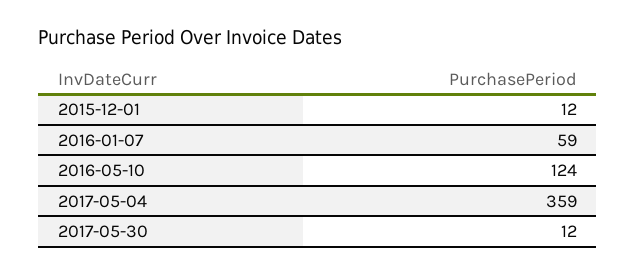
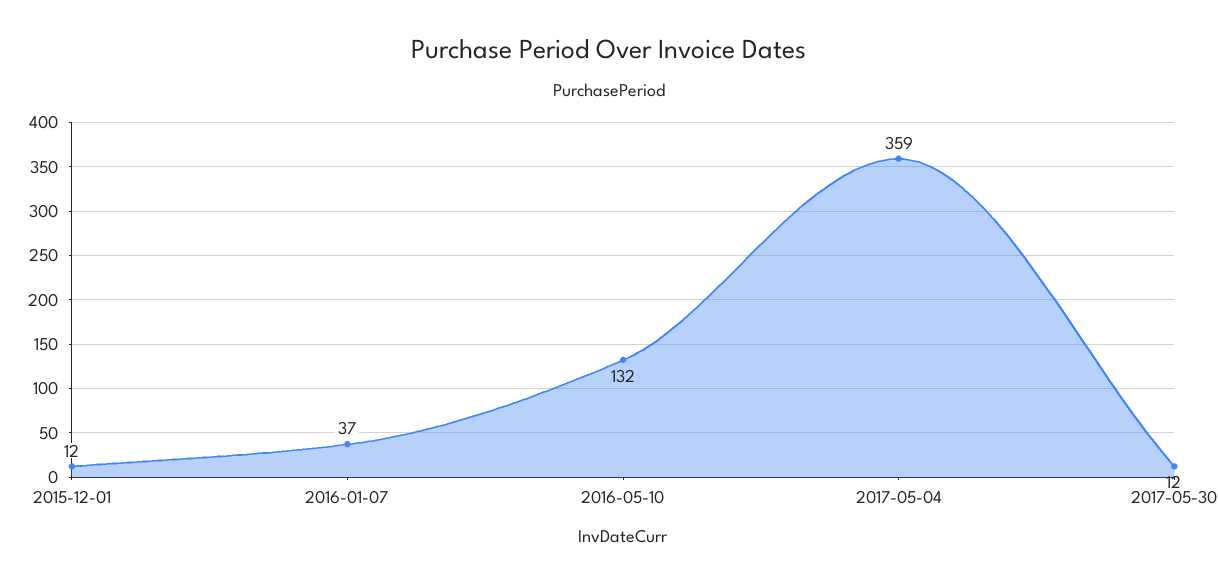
  {
    "2015-12-01": 12,
-   "2016-01-07": 59,
+   "2016-01-07": 37,
-   "2016-05-10": 124,
+   "2016-05-10": 132,
    "2017-05-04": 359,
    "2017-05-30": 12
  }

